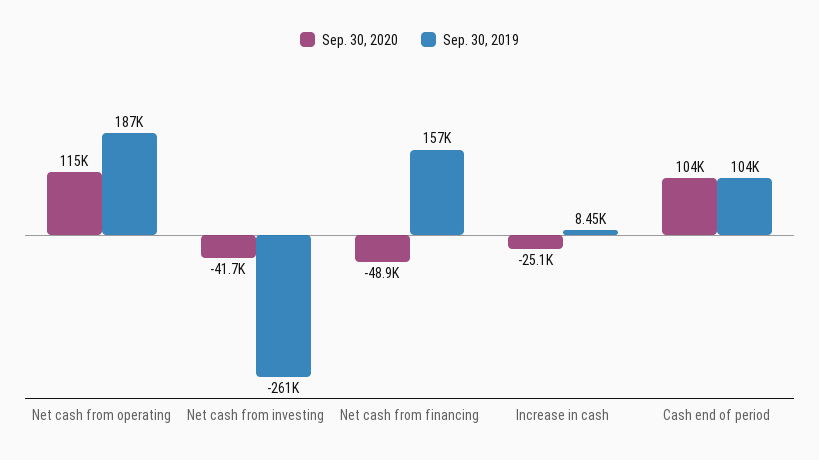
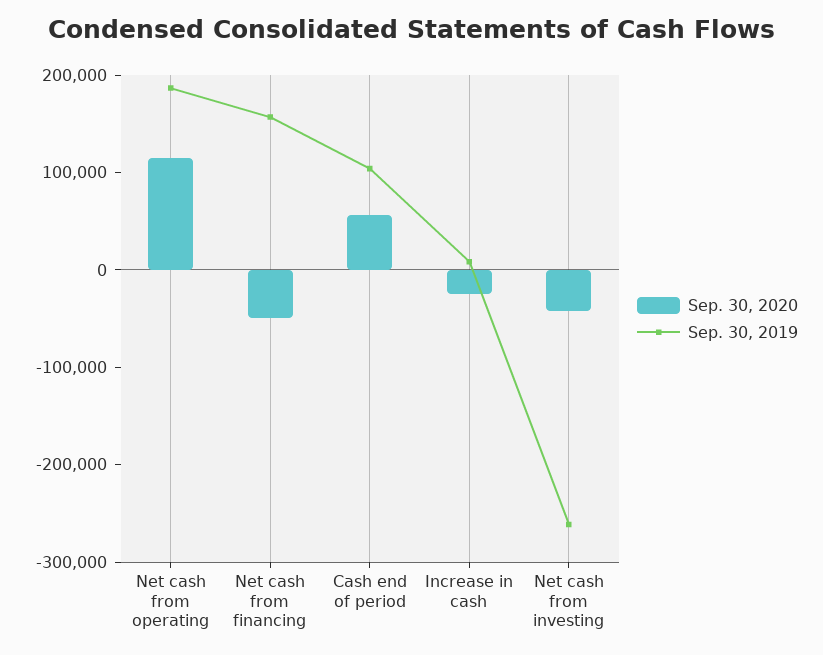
  {
    "Sep. 30, 2020": {
      "Net cash from operating": 115000,
      "Net cash from investing": -41700,
      "Net cash from financing": -48900,
      "Increase in cash": -25100,
-     "Cash end of period": 104000
+     "Cash end of period": 60000
    },
    "Sep. 30, 2019": {
      "Net cash from operating": 187000,
      "Net cash from investing": -261000,
      "Net cash from financing": 157000,
      "Increase in cash": 8450,
      "Cash end of period": 104000
    }
  }

